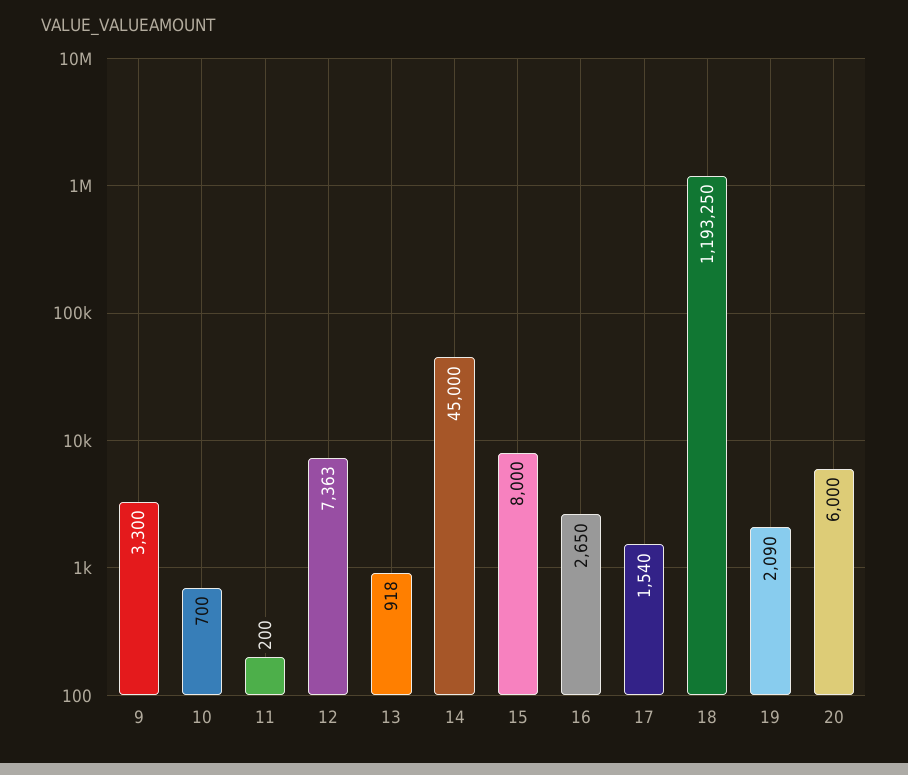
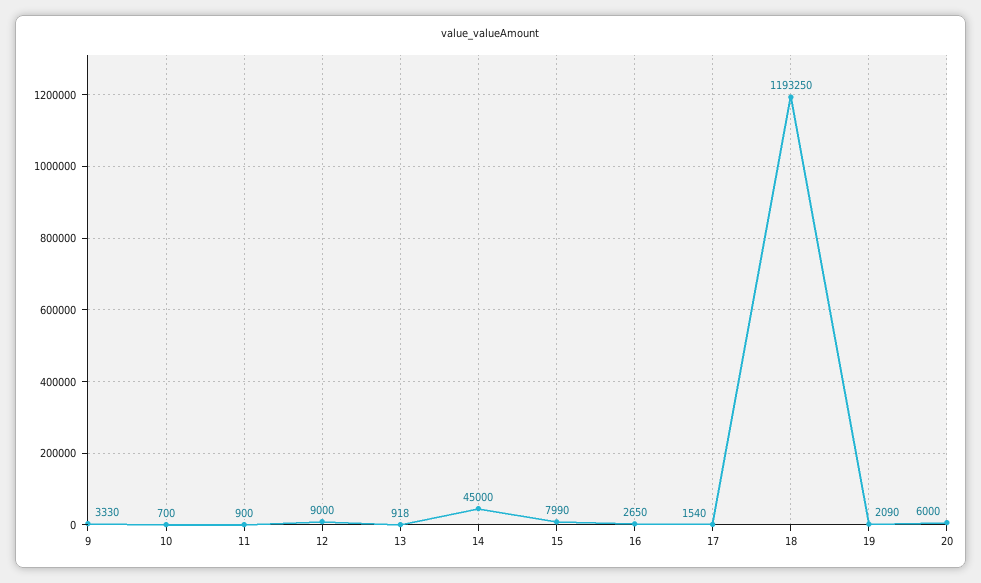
  {
-   "9": 3300,
+   "9": 3330,
    "10": 700,
-   "11": 200,
+   "11": 900,
-   "12": 7363,
+   "12": 9000,
    "13": 918,
    "14": 45000,
-   "15": 8000,
+   "15": 7990,
    "16": 2650,
    "17": 1540,
    "18": 1193250,
    "19": 2090,
    "20": 6000
  }

